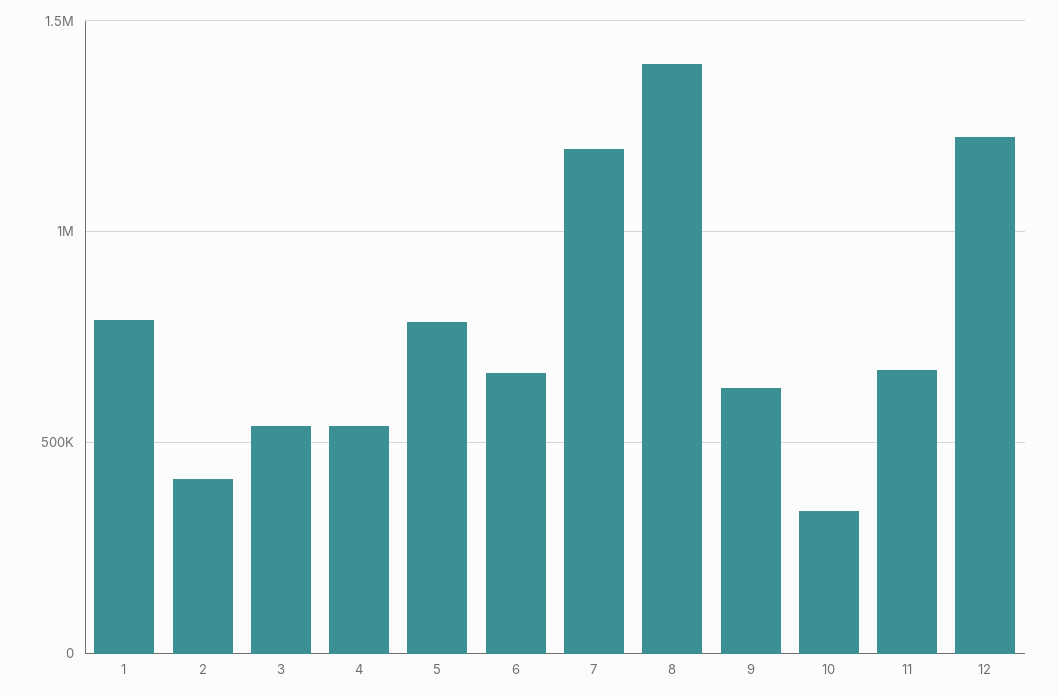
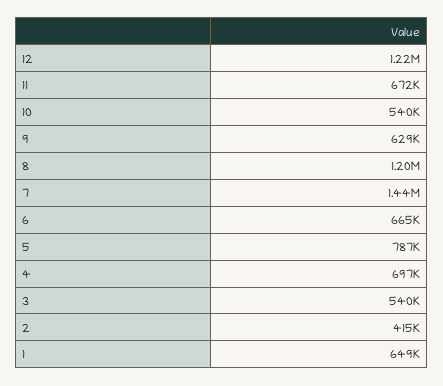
  {
-   "1": 800000,
+   "1": 649000,
    "2": 415000,
    "3": 540000,
-   "4": 550000,
+   "4": 697000,
    "5": 787000,
    "6": 665000,
-   "7": 1200000,
+   "7": 1440000,
-   "8": 1400000,
+   "8": 1200000,
    "9": 629000,
-   "10": 350000,
+   "10": 540000,
    "11": 672000,
    "12": 1220000
  }

